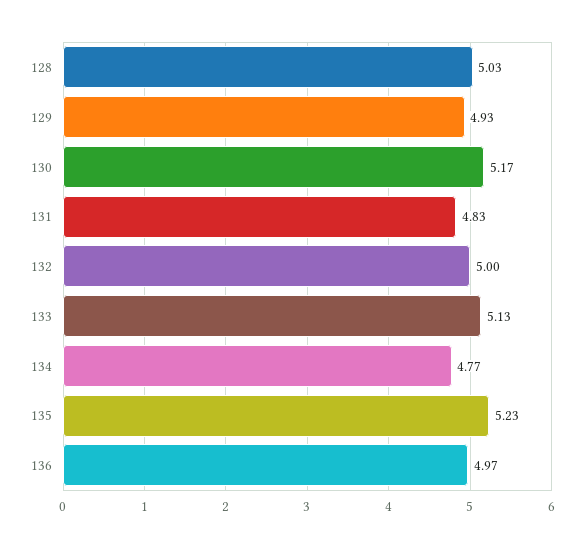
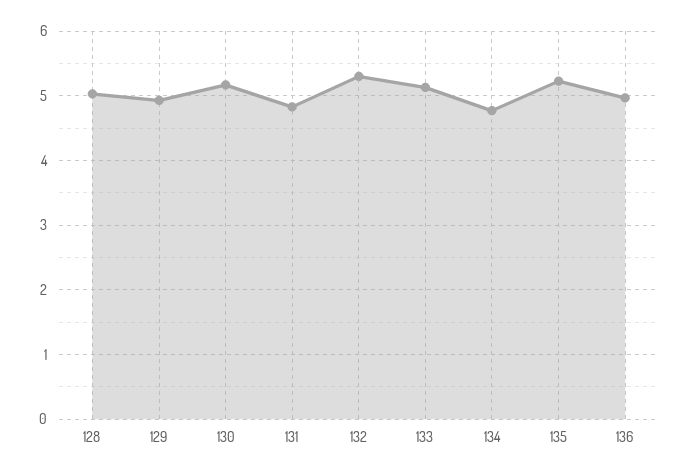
  {
    "128": 5.03,
    "129": 4.93,
    "130": 5.17,
    "131": 4.83,
-   "132": 5,
+   "132": 5.3,
    "133": 5.13,
    "134": 4.77,
    "135": 5.23,
    "136": 4.97
  }

